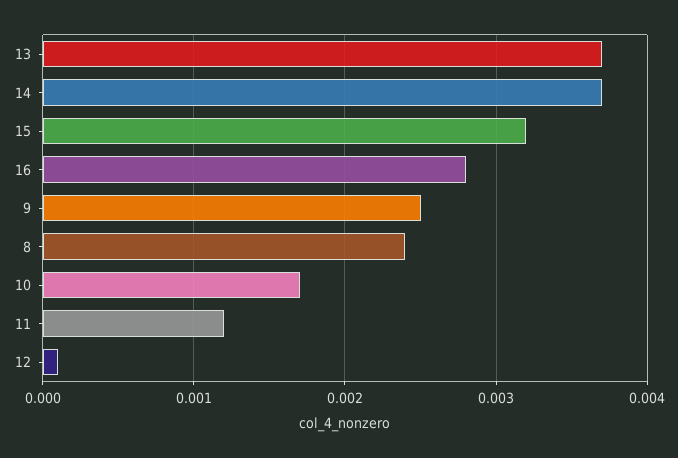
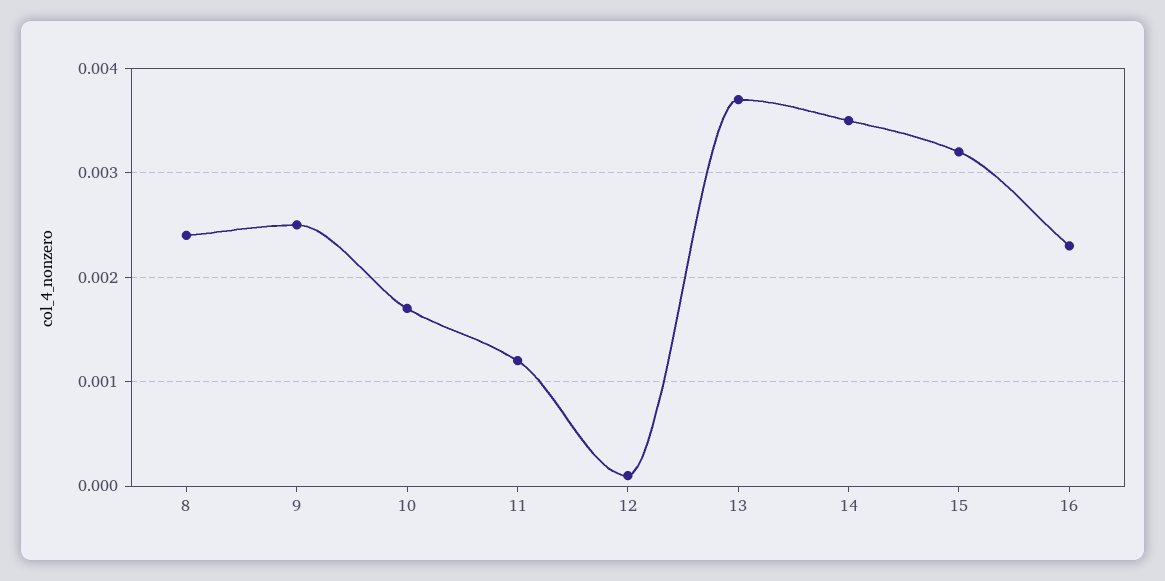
  {
    "13": 0.0037,
-   "14": 0.0037,
+   "14": 0.0035,
    "15": 0.0032,
-   "16": 0.0028,
+   "16": 0.0023,
    "9": 0.0025,
    "8": 0.0024,
    "10": 0.0017,
    "11": 0.0012,
    "12": 0.0001
  }

